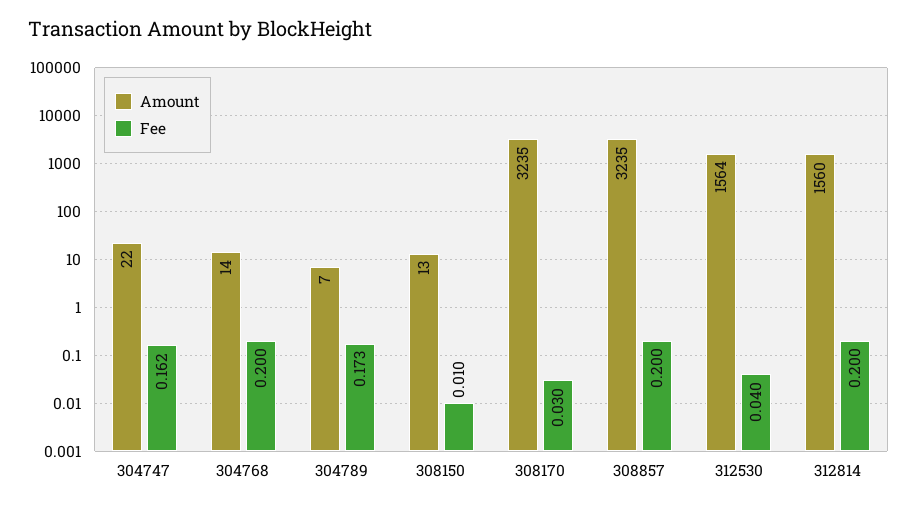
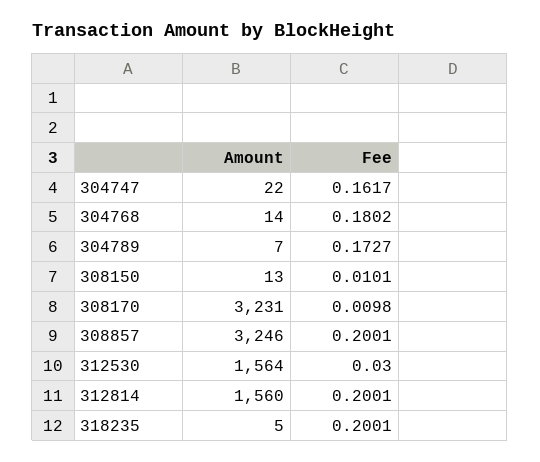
  {
    "Amount": {
      "304747": 22,
      "304768": 14,
      "304789": 7,
      "308150": 13,
-     "308170": 3235,
+     "308170": 3231,
-     "308857": 3235,
+     "308857": 3246,
      "312530": 1564,
-     "312814": 1560
+     "312814": 1560,
+     "318235": 5
    },
    "Fee": {
      "304747": 0.1617,
-     "304768": 0.2,
+     "304768": 0.1802,
      "304789": 0.1727,
      "308150": 0.0101,
-     "308170": 0.03,
+     "308170": 0.0098,
      "308857": 0.2001,
-     "312530": 0.04,
+     "312530": 0.03,
-     "312814": 0.2001
+     "312814": 0.2001,
+     "318235": 0.2001
    }
  }

